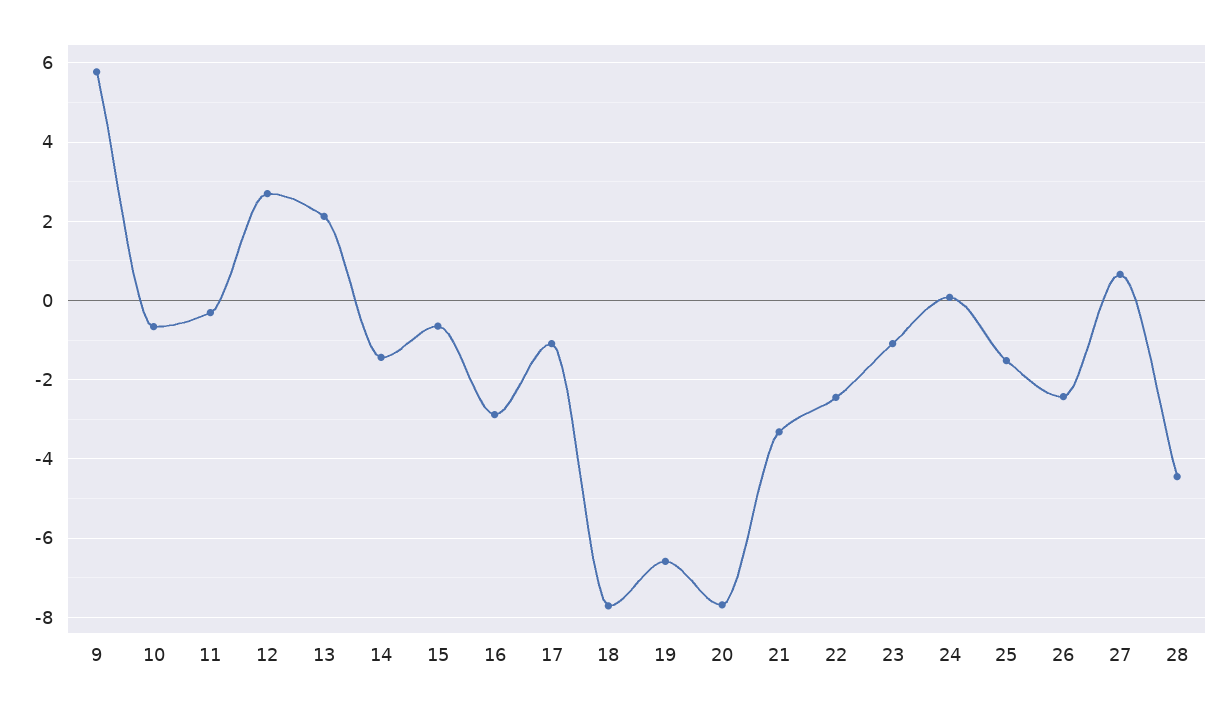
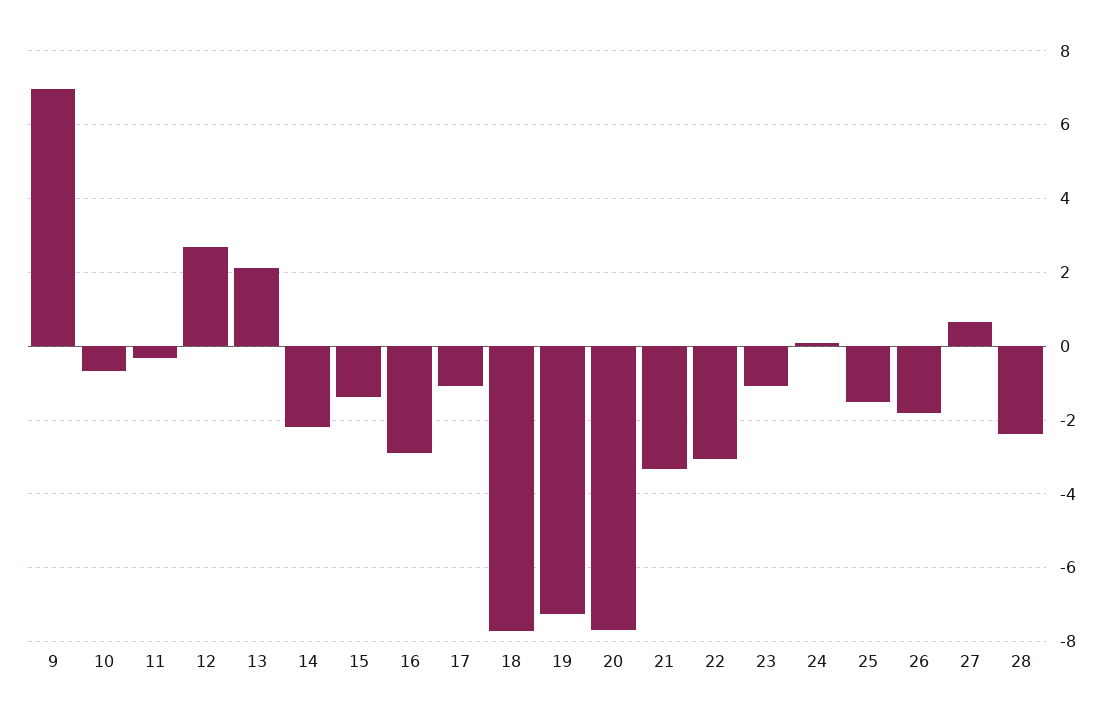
  {
-   "9": 5.8,
+   "9": 7,
    "10": -0.6,
    "11": -0.4,
    "12": 2.8,
    "13": 2.2,
-   "14": -1.4,
+   "14": -2.2,
-   "15": -0.6,
+   "15": -1.4,
    "16": -2.8,
    "17": -1,
    "18": -7.8,
-   "19": -6.6,
+   "19": -7.2,
    "20": -7.6,
    "21": -3.4,
-   "22": -2.4,
+   "22": -3,
    "23": -1,
    "24": 0,
    "25": -1.6,
-   "26": -2.4,
+   "26": -1.8,
    "27": 0.6,
-   "28": -4.4
+   "28": -2.4
  }

